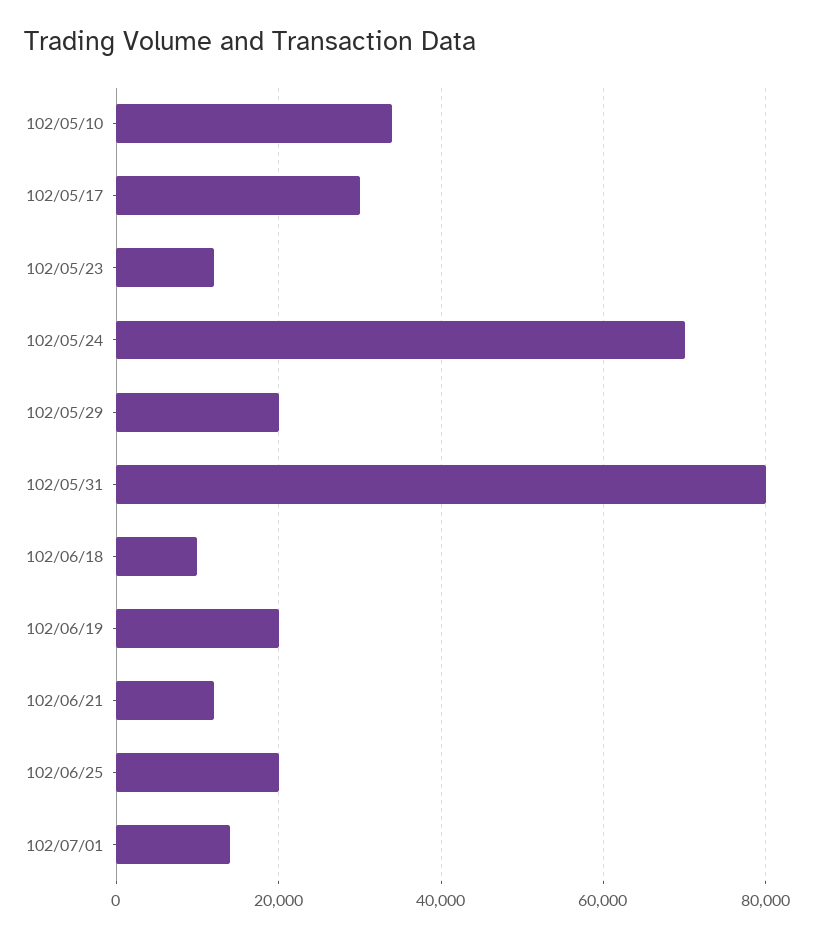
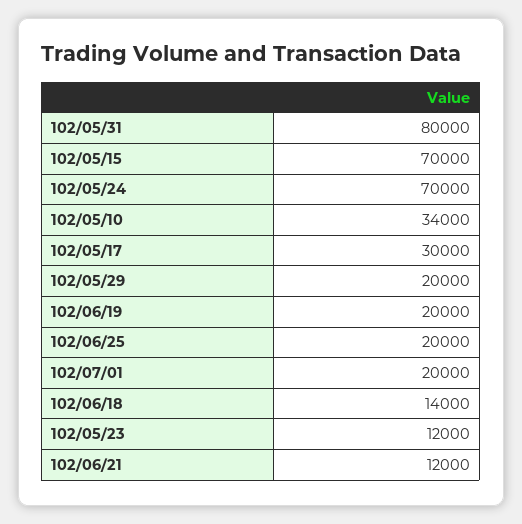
  {
    "102/05/10": 34000,
    "102/05/17": 30000,
    "102/05/23": 12000,
    "102/05/24": 70000,
    "102/05/29": 20000,
    "102/05/31": 80000,
-   "102/06/18": 10000,
+   "102/06/18": 14000,
    "102/06/19": 20000,
    "102/06/21": 12000,
    "102/06/25": 20000,
-   "102/07/01": 14000
+   "102/07/01": 20000,
+   "102/05/15": 70000
  }

